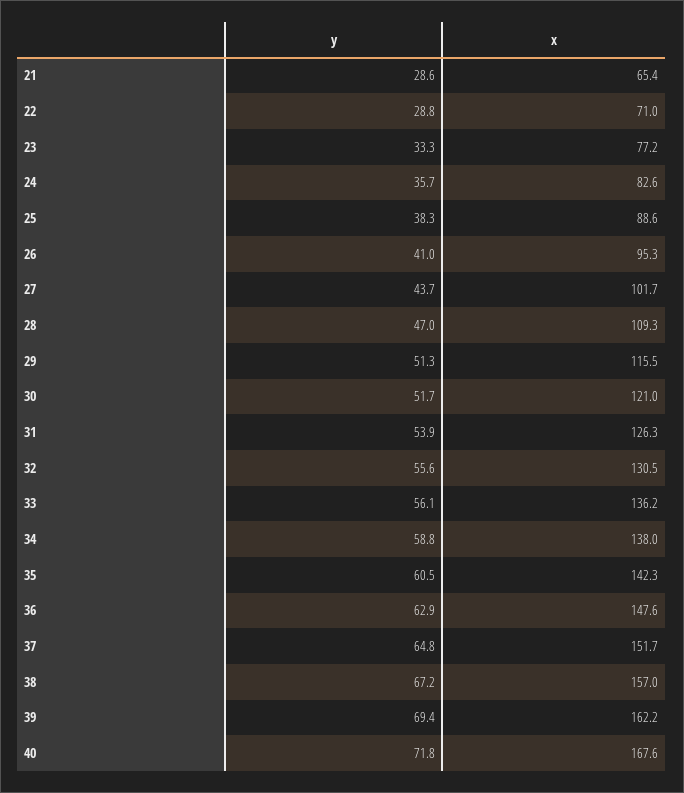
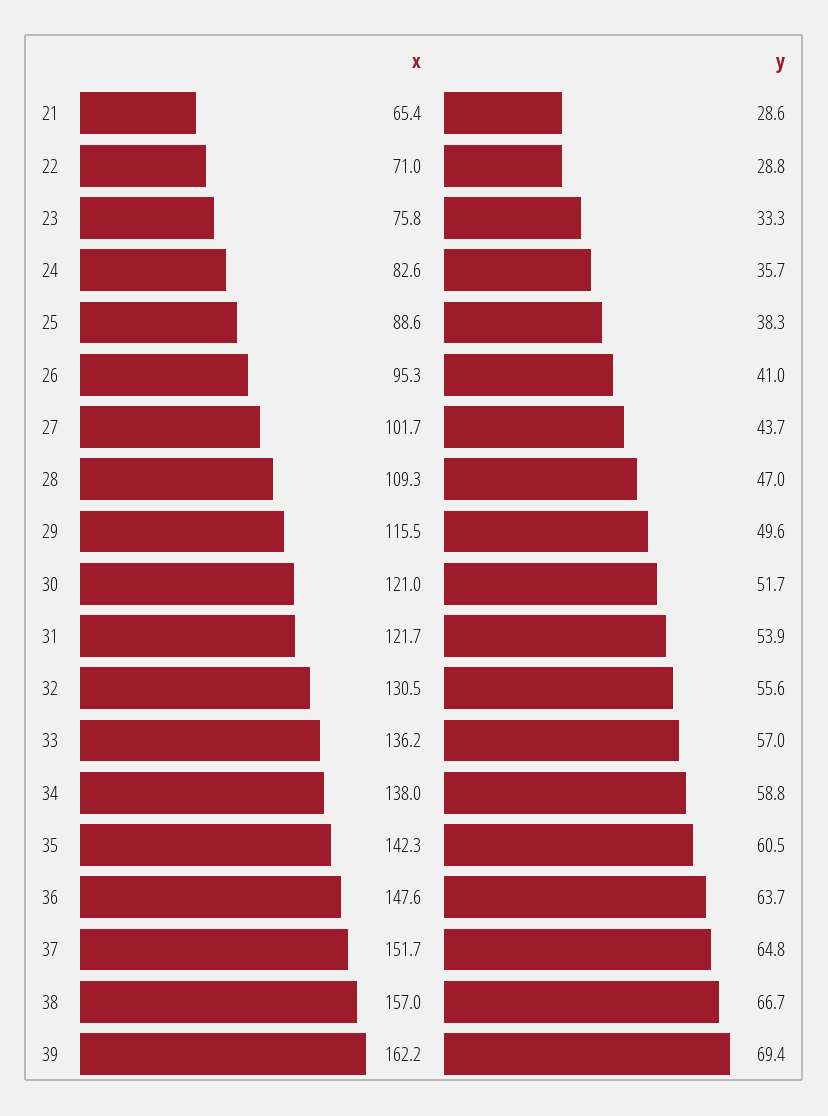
  {
    "y": {
      "21": 28.6,
      "22": 28.8,
      "23": 33.3,
      "24": 35.7,
      "25": 38.3,
      "26": 41,
      "27": 43.7,
      "28": 47,
-     "29": 51.3,
+     "29": 49.6,
      "30": 51.7,
      "31": 53.9,
      "32": 55.6,
-     "33": 56.1,
+     "33": 57,
      "34": 58.8,
      "35": 60.5,
-     "36": 62.9,
+     "36": 63.7,
      "37": 64.8,
-     "38": 67.2,
+     "38": 66.7,
-     "39": 69.4,
+     "39": 69.4
-     "40": 71.8
    },
    "x": {
      "21": 65.4,
      "22": 71,
-     "23": 77.2,
+     "23": 75.8,
      "24": 82.6,
      "25": 88.6,
      "26": 95.3,
      "27": 101.7,
      "28": 109.3,
      "29": 115.5,
      "30": 121,
-     "31": 126.3,
+     "31": 121.7,
      "32": 130.5,
      "33": 136.2,
      "34": 138,
      "35": 142.3,
      "36": 147.6,
      "37": 151.7,
      "38": 157,
-     "39": 162.2,
+     "39": 162.2
-     "40": 167.6
    }
  }

